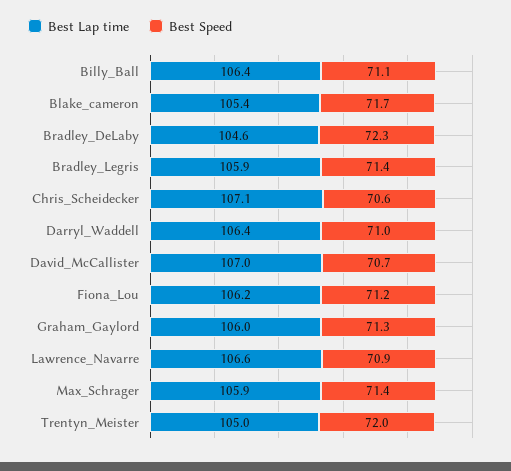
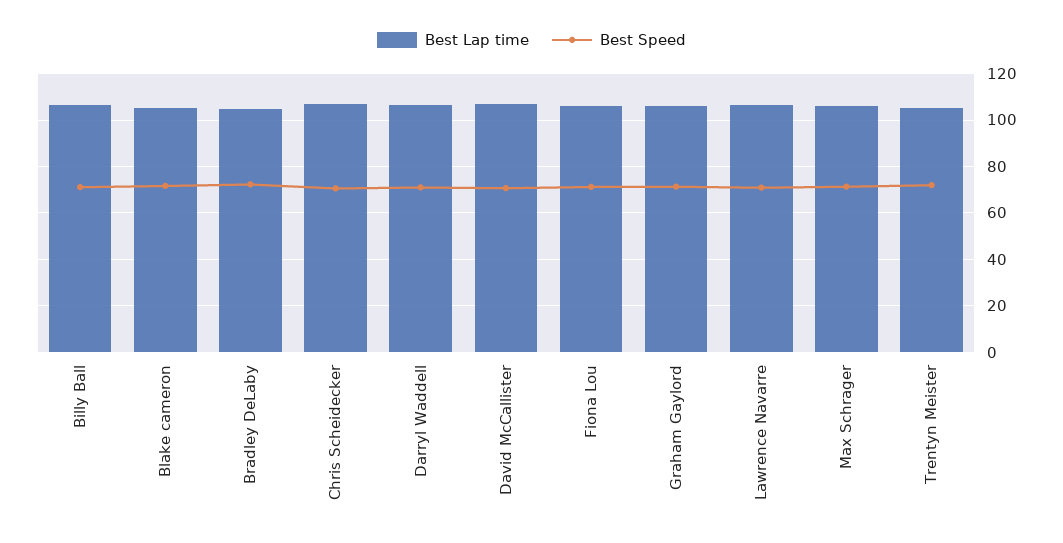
  {
    "Best Lap time": {
      "Billy_Ball": 106.4,
      "Blake_cameron": 105.4,
      "Bradley_DeLaby": 104.6,
-     "Bradley_Legris": 105.9,
      "Chris_Scheidecker": 107.1,
      "Darryl_Waddell": 106.4,
      "David_McCallister": 107,
      "Fiona_Lou": 106.2,
      "Graham_Gaylord": 106,
      "Lawrence_Navarre": 106.6,
      "Max_Schrager": 105.9,
      "Trentyn_Meister": 105
    },
    "Best Speed": {
      "Billy_Ball": 71.1,
      "Blake_cameron": 71.7,
      "Bradley_DeLaby": 72.3,
-     "Bradley_Legris": 71.4,
      "Chris_Scheidecker": 70.6,
      "Darryl_Waddell": 71,
      "David_McCallister": 70.7,
      "Fiona_Lou": 71.2,
      "Graham_Gaylord": 71.3,
      "Lawrence_Navarre": 70.9,
      "Max_Schrager": 71.4,
      "Trentyn_Meister": 72
    }
  }

